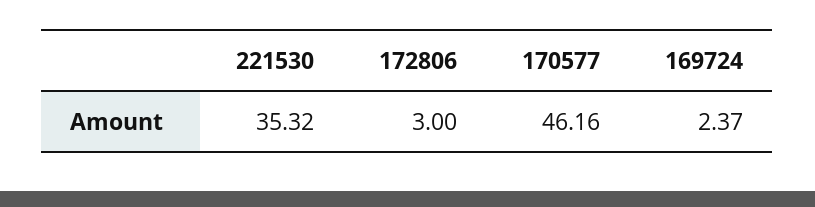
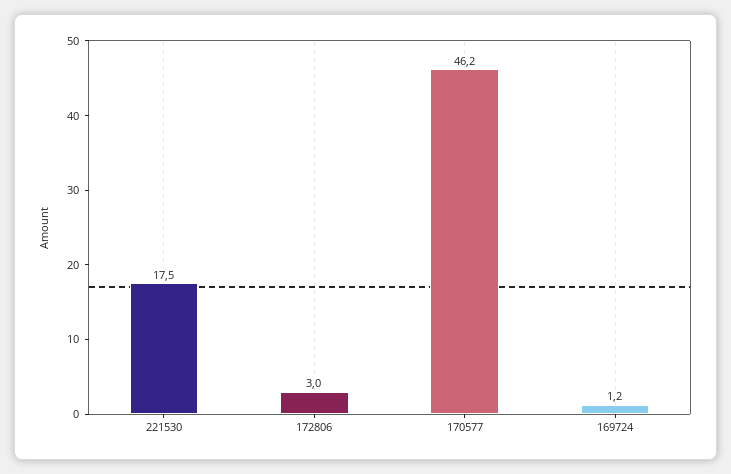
  {
-   "221530": 35.32,
+   "221530": 17.5,
    "172806": 3,
    "170577": 46.16,
-   "169724": 2.37
+   "169724": 1.2
  }

